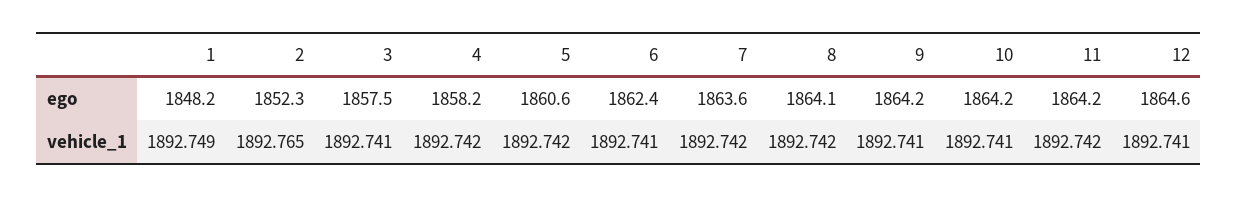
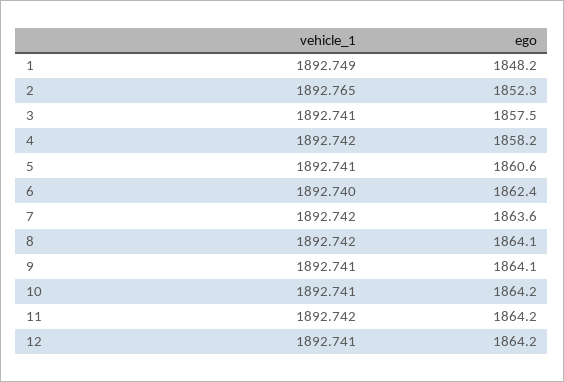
  {
    "1": {
      "ego": 1848.2,
      "vehicle_1": 1892.749
    },
    "2": {
      "ego": 1852.3,
      "vehicle_1": 1892.765
    },
    "3": {
      "ego": 1857.5,
      "vehicle_1": 1892.741
    },
    "4": {
      "ego": 1858.2,
      "vehicle_1": 1892.742
    },
    "5": {
      "ego": 1860.6,
-     "vehicle_1": 1892.742
+     "vehicle_1": 1892.741
    },
    "6": {
      "ego": 1862.4,
-     "vehicle_1": 1892.741
+     "vehicle_1": 1892.74
    },
    "7": {
      "ego": 1863.6,
      "vehicle_1": 1892.742
    },
    "8": {
      "ego": 1864.1,
      "vehicle_1": 1892.742
    },
    "9": {
-     "ego": 1864.2,
+     "ego": 1864.1,
      "vehicle_1": 1892.741
    },
    "10": {
      "ego": 1864.2,
      "vehicle_1": 1892.741
    },
    "11": {
      "ego": 1864.2,
      "vehicle_1": 1892.742
    },
    "12": {
-     "ego": 1864.6,
+     "ego": 1864.2,
      "vehicle_1": 1892.741
    }
  }

